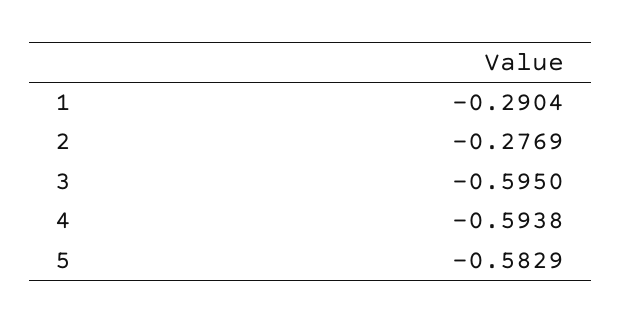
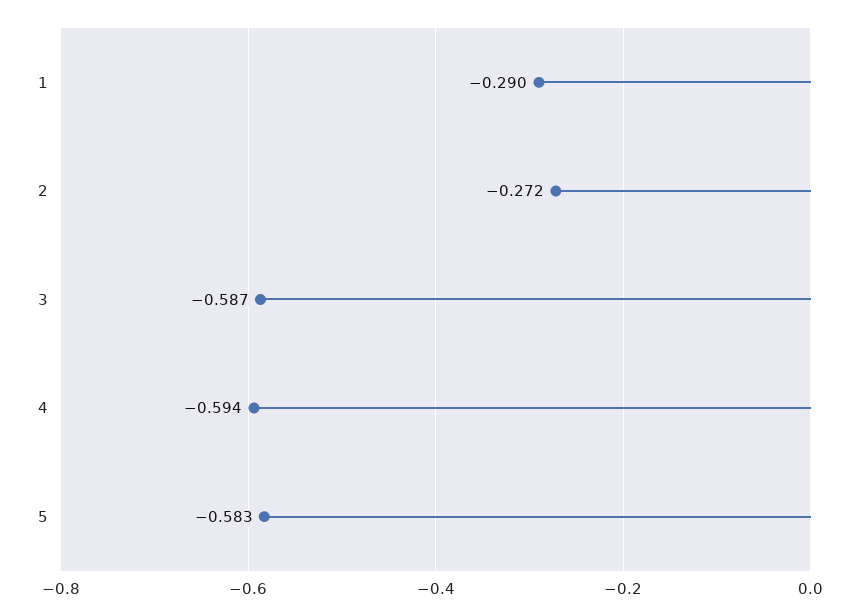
  {
    "1": -0.2904,
-   "2": -0.2769,
+   "2": -0.272,
-   "3": -0.595,
+   "3": -0.587,
    "4": -0.5938,
    "5": -0.5829
  }

